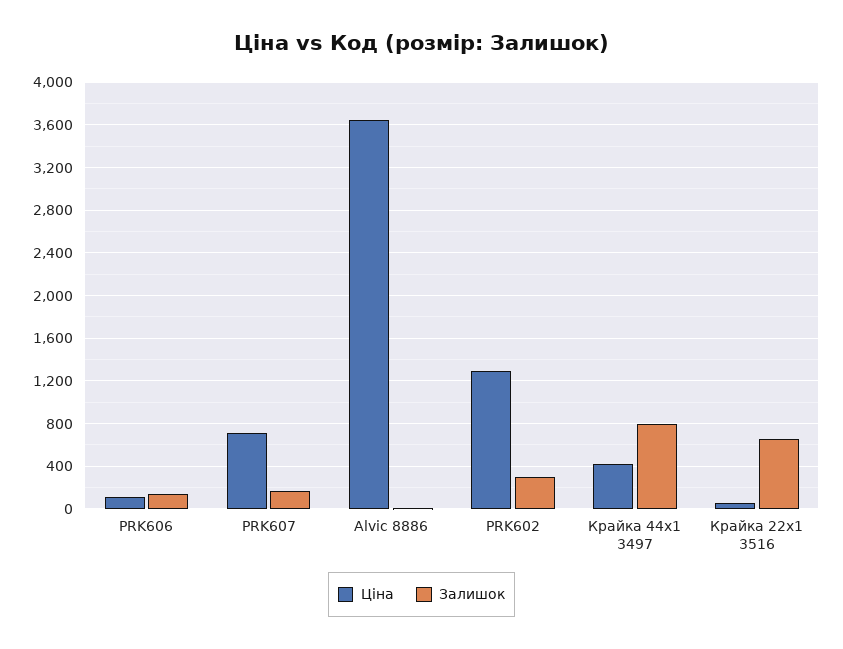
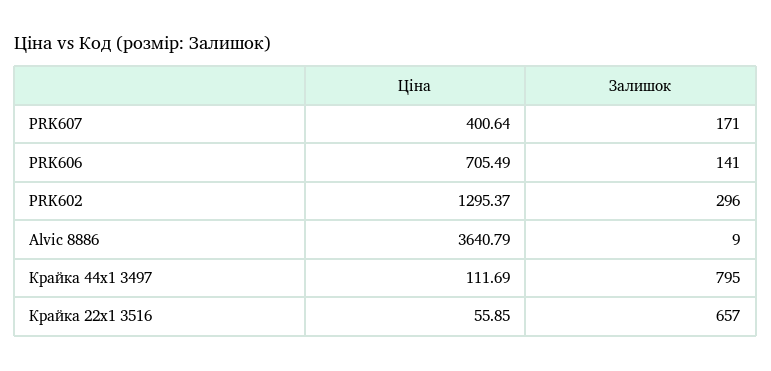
  {
    "Ціна": {
-     "PRK606": 100,
+     "PRK606": 705.49,
-     "PRK607": 700,
+     "PRK607": 400.64,
      "Alvic 8886": 3640.79,
      "PRK602": 1295.37,
-     "Крайка 44x1 3497": 400,
+     "Крайка 44x1 3497": 111.69,
      "Крайка 22x1 3516": 55.85
    },
    "Залишок": {
      "PRK606": 141,
      "PRK607": 171,
      "Alvic 8886": 9,
      "PRK602": 296,
      "Крайка 44x1 3497": 795,
      "Крайка 22x1 3516": 657
    }
  }

